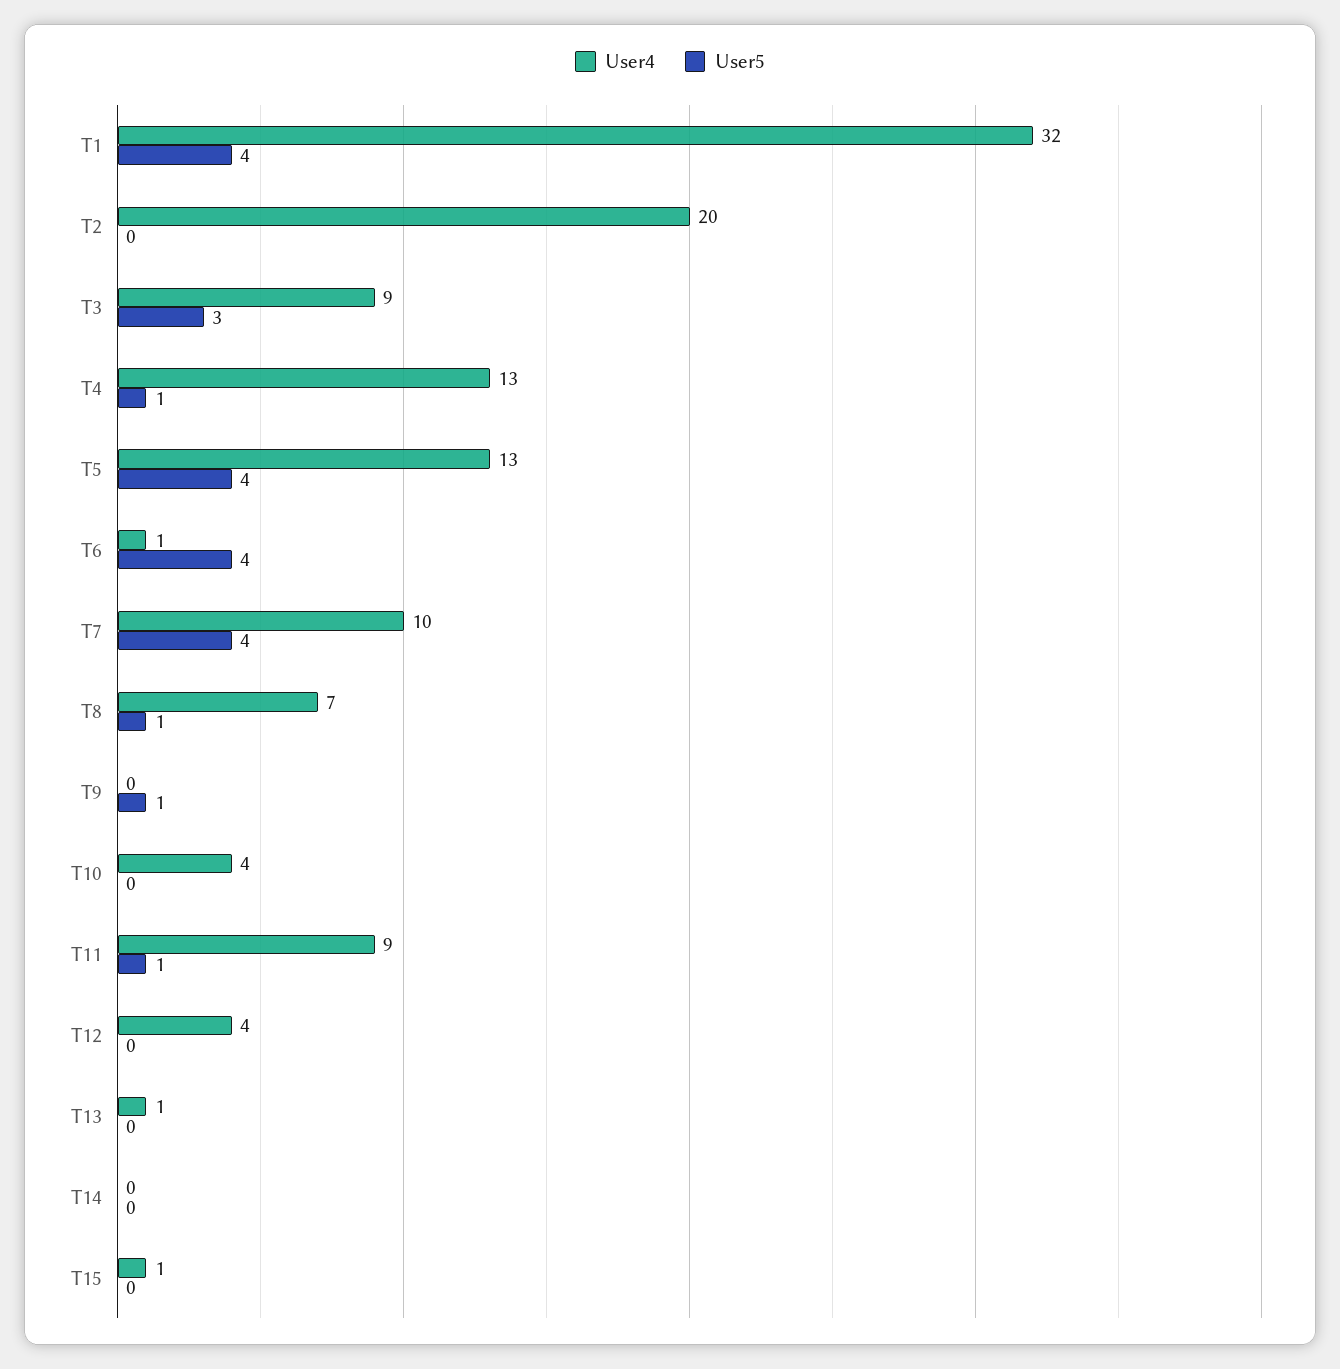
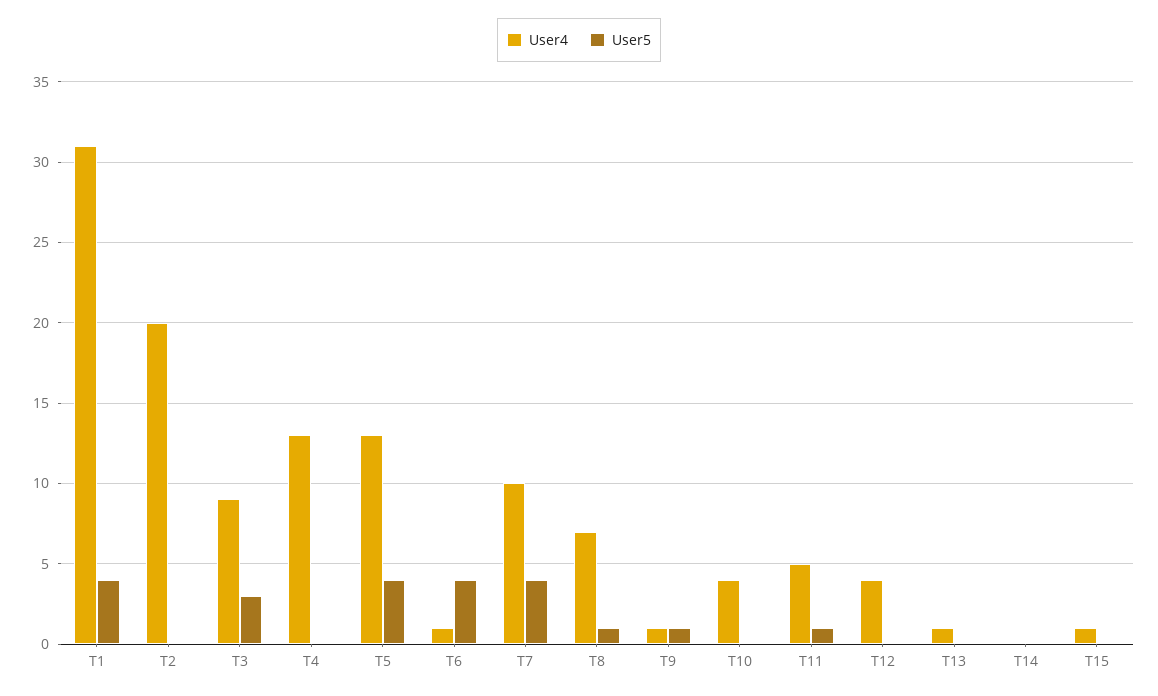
  {
    "User4": {
-     "T1": 32,
+     "T1": 31,
      "T2": 20,
      "T3": 9,
      "T4": 13,
      "T5": 13,
      "T6": 1,
      "T7": 10,
      "T8": 7,
-     "T9": 0,
+     "T9": 1,
      "T10": 4,
-     "T11": 9,
+     "T11": 5,
      "T12": 4,
      "T13": 1,
      "T14": 0,
      "T15": 1
    },
    "User5": {
      "T1": 4,
      "T2": 0,
      "T3": 3,
-     "T4": 1,
+     "T4": 0,
      "T5": 4,
      "T6": 4,
      "T7": 4,
      "T8": 1,
      "T9": 1,
      "T10": 0,
      "T11": 1,
      "T12": 0,
      "T13": 0,
      "T14": 0,
      "T15": 0
    }
  }

